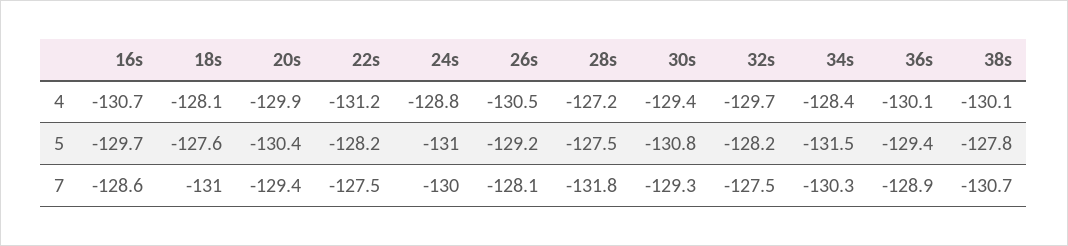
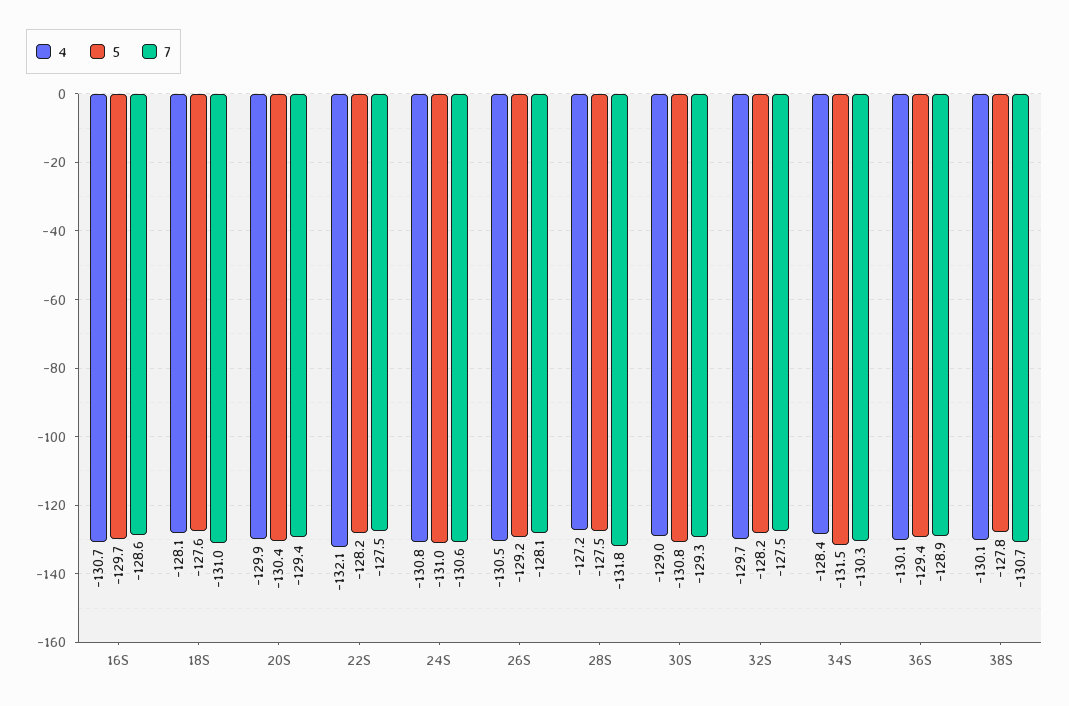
  {
    "4": {
      "16s": -130.7,
      "18s": -128.1,
      "20s": -129.9,
-     "22s": -131.2,
+     "22s": -132.1,
-     "24s": -128.8,
+     "24s": -130.8,
      "26s": -130.5,
      "28s": -127.2,
-     "30s": -129.4,
+     "30s": -129,
      "32s": -129.7,
      "34s": -128.4,
      "36s": -130.1,
      "38s": -130.1
    },
    "5": {
      "16s": -129.7,
      "18s": -127.6,
      "20s": -130.4,
      "22s": -128.2,
      "24s": -131,
      "26s": -129.2,
      "28s": -127.5,
      "30s": -130.8,
      "32s": -128.2,
      "34s": -131.5,
      "36s": -129.4,
      "38s": -127.8
    },
    "7": {
      "16s": -128.6,
      "18s": -131,
      "20s": -129.4,
      "22s": -127.5,
-     "24s": -130,
+     "24s": -130.6,
      "26s": -128.1,
      "28s": -131.8,
      "30s": -129.3,
      "32s": -127.5,
      "34s": -130.3,
      "36s": -128.9,
      "38s": -130.7
    }
  }

